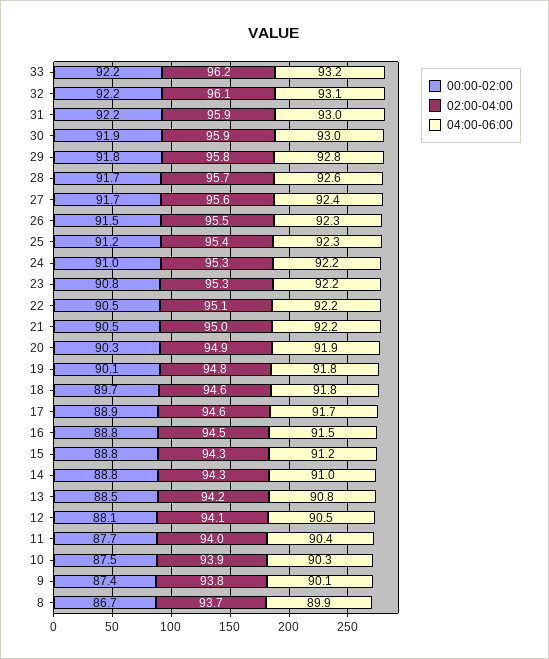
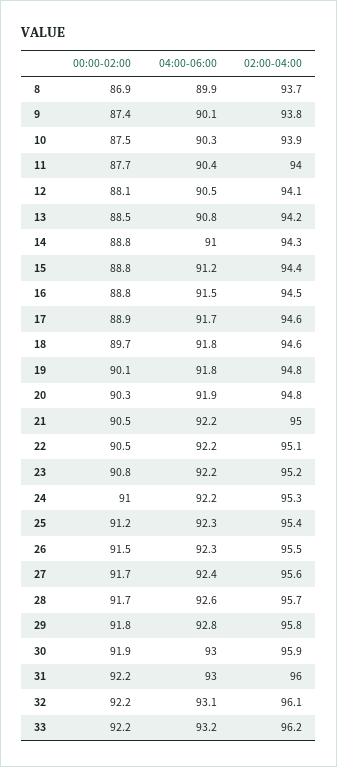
  {
    "00:00-02:00": {
      "33": 92.2,
      "32": 92.2,
      "31": 92.2,
      "30": 91.9,
      "29": 91.8,
      "28": 91.7,
      "27": 91.7,
      "26": 91.5,
      "25": 91.2,
      "24": 91,
      "23": 90.8,
      "22": 90.5,
      "21": 90.5,
      "20": 90.3,
      "19": 90.1,
      "18": 89.7,
      "17": 88.9,
      "16": 88.8,
      "15": 88.8,
      "14": 88.8,
      "13": 88.5,
      "12": 88.1,
      "11": 87.7,
      "10": 87.5,
      "9": 87.4,
-     "8": 86.7
+     "8": 86.9
    },
    "02:00-04:00": {
      "33": 96.2,
      "32": 96.1,
-     "31": 95.9,
+     "31": 96,
      "30": 95.9,
      "29": 95.8,
      "28": 95.7,
      "27": 95.6,
      "26": 95.5,
      "25": 95.4,
      "24": 95.3,
-     "23": 95.3,
+     "23": 95.2,
      "22": 95.1,
      "21": 95,
-     "20": 94.9,
+     "20": 94.8,
      "19": 94.8,
      "18": 94.6,
      "17": 94.6,
      "16": 94.5,
-     "15": 94.3,
+     "15": 94.4,
      "14": 94.3,
      "13": 94.2,
      "12": 94.1,
      "11": 94,
      "10": 93.9,
      "9": 93.8,
      "8": 93.7
    },
    "04:00-06:00": {
      "33": 93.2,
      "32": 93.1,
      "31": 93,
      "30": 93,
      "29": 92.8,
      "28": 92.6,
      "27": 92.4,
      "26": 92.3,
      "25": 92.3,
      "24": 92.2,
      "23": 92.2,
      "22": 92.2,
      "21": 92.2,
      "20": 91.9,
      "19": 91.8,
      "18": 91.8,
      "17": 91.7,
      "16": 91.5,
      "15": 91.2,
      "14": 91,
      "13": 90.8,
      "12": 90.5,
      "11": 90.4,
      "10": 90.3,
      "9": 90.1,
      "8": 89.9
    }
  }

